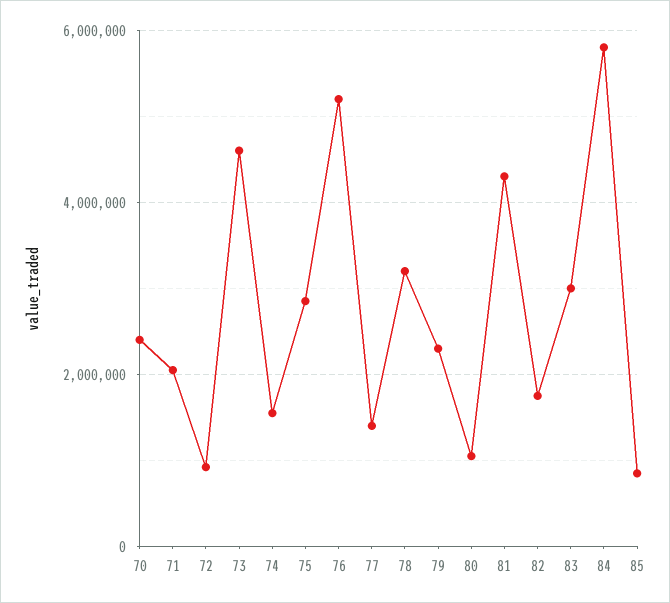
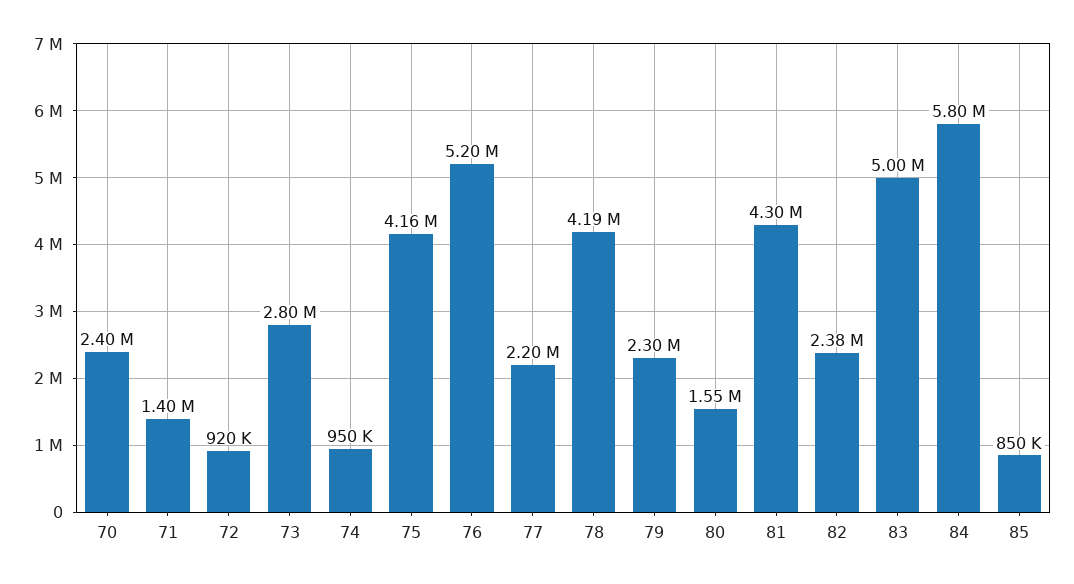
  {
    "70": 2400000,
-   "71": 2000000,
+   "71": 1400000,
    "72": 920000,
-   "73": 4600000,
+   "73": 2800000,
-   "74": 1600000,
+   "74": 950000,
-   "75": 2800000,
+   "75": 4160000,
    "76": 5200000,
-   "77": 1400000,
+   "77": 2200000,
-   "78": 3200000,
+   "78": 4190000,
    "79": 2300000,
-   "80": 1000000,
+   "80": 1550000,
    "81": 4300000,
-   "82": 1800000,
+   "82": 2380000,
-   "83": 3000000,
+   "83": 5000000,
    "84": 5800000,
    "85": 850000
  }

